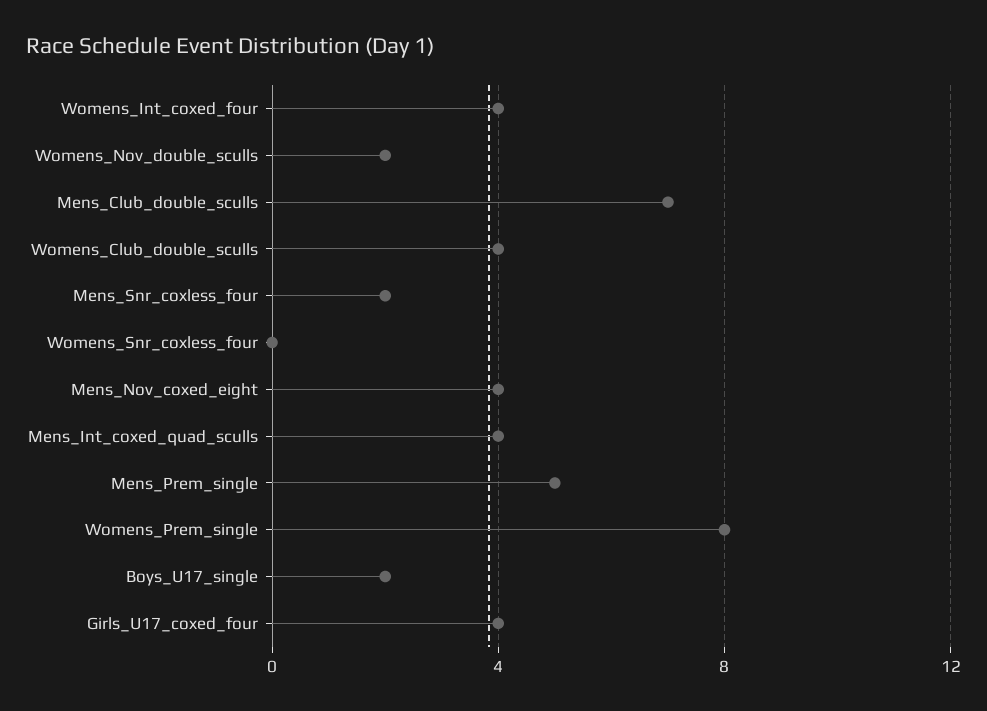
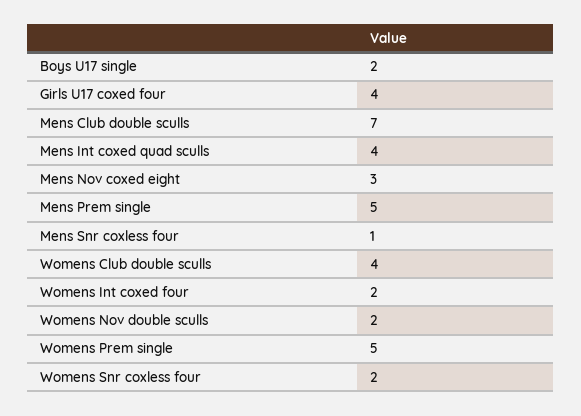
  {
-   "Womens_Int_coxed_four": 4,
+   "Womens_Int_coxed_four": 2,
    "Womens_Nov_double_sculls": 2,
    "Mens_Club_double_sculls": 7,
    "Womens_Club_double_sculls": 4,
-   "Mens_Snr_coxless_four": 2,
+   "Mens_Snr_coxless_four": 1,
-   "Womens_Snr_coxless_four": 0,
+   "Womens_Snr_coxless_four": 2,
-   "Mens_Nov_coxed_eight": 4,
+   "Mens_Nov_coxed_eight": 3,
    "Mens_Int_coxed_quad_sculls": 4,
    "Mens_Prem_single": 5,
-   "Womens_Prem_single": 8,
+   "Womens_Prem_single": 5,
    "Boys_U17_single": 2,
    "Girls_U17_coxed_four": 4
  }

